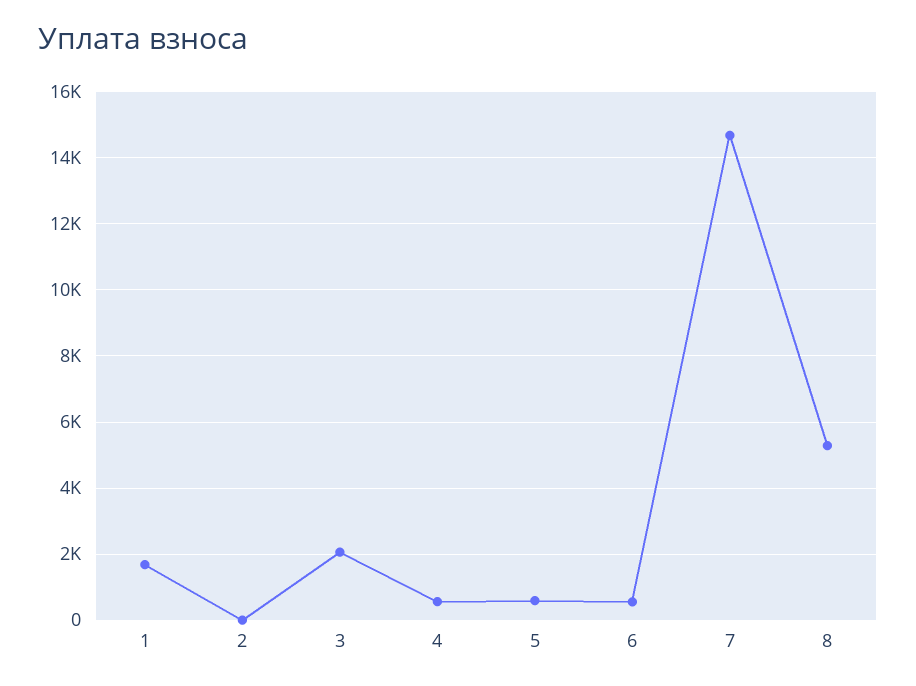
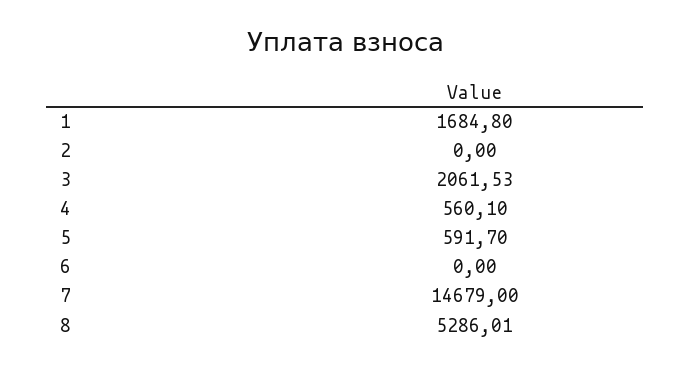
  {
    "1": 1684.8,
    "2": 0,
    "3": 2061.53,
    "4": 560.1,
    "5": 591.7,
-   "6": 600,
+   "6": 0,
    "7": 14679,
    "8": 5286.01
  }

